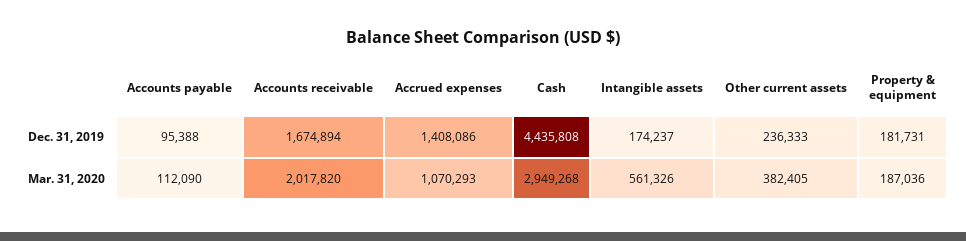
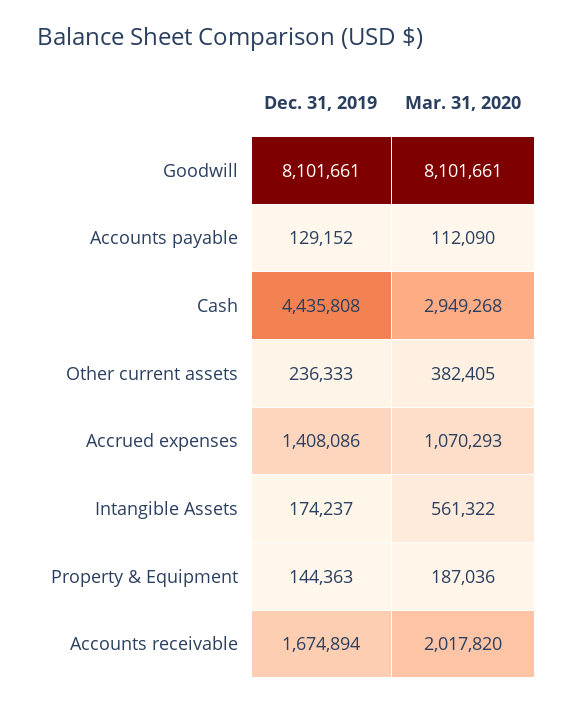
  {
    "Accounts payable": {
-     "Dec. 31, 2019": 95388,
+     "Dec. 31, 2019": 129152,
      "Mar. 31, 2020": 112090
    },
    "Accounts receivable": {
      "Dec. 31, 2019": 1674894,
      "Mar. 31, 2020": 2017820
    },
    "Accrued expenses": {
      "Dec. 31, 2019": 1408086,
      "Mar. 31, 2020": 1070293
    },
    "Cash": {
      "Dec. 31, 2019": 4435808,
      "Mar. 31, 2020": 2949268
    },
    "Intangible assets": {
      "Dec. 31, 2019": 174237,
-     "Mar. 31, 2020": 561326
+     "Mar. 31, 2020": 561322
    },
    "Other current assets": {
      "Dec. 31, 2019": 236333,
      "Mar. 31, 2020": 382405
    },
    "Property & equipment": {
-     "Dec. 31, 2019": 181731,
+     "Dec. 31, 2019": 144363,
      "Mar. 31, 2020": 187036
-   }
+   },
+   "Goodwill": {
+     "Dec. 31, 2019": 8101661,
+     "Mar. 31, 2020": 8101661
+   }
  }

